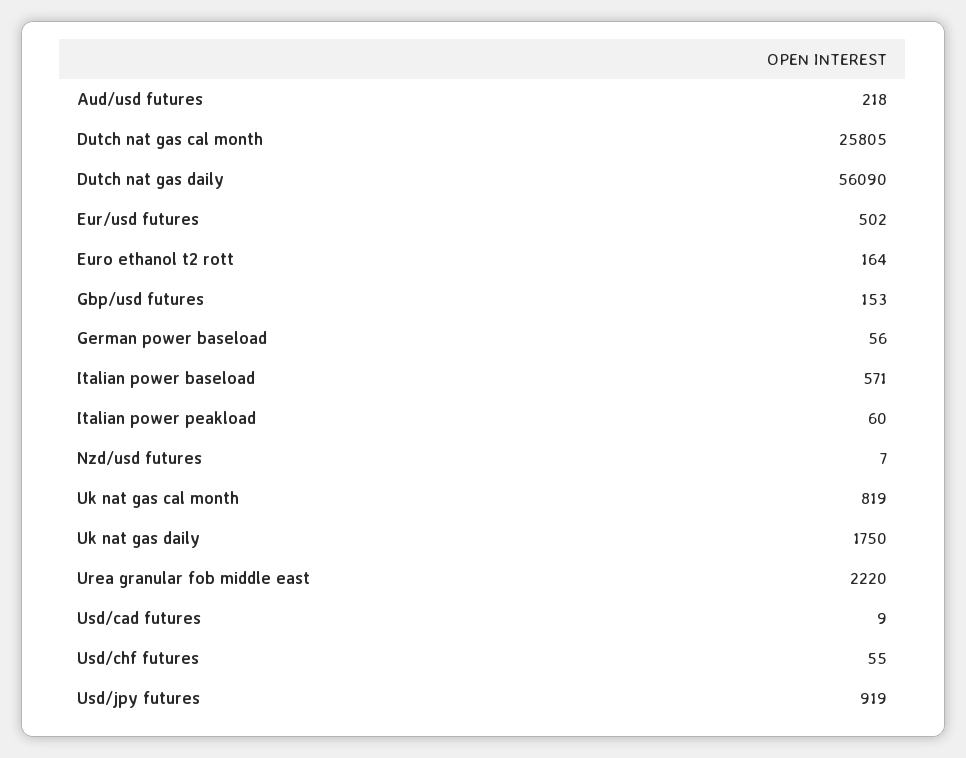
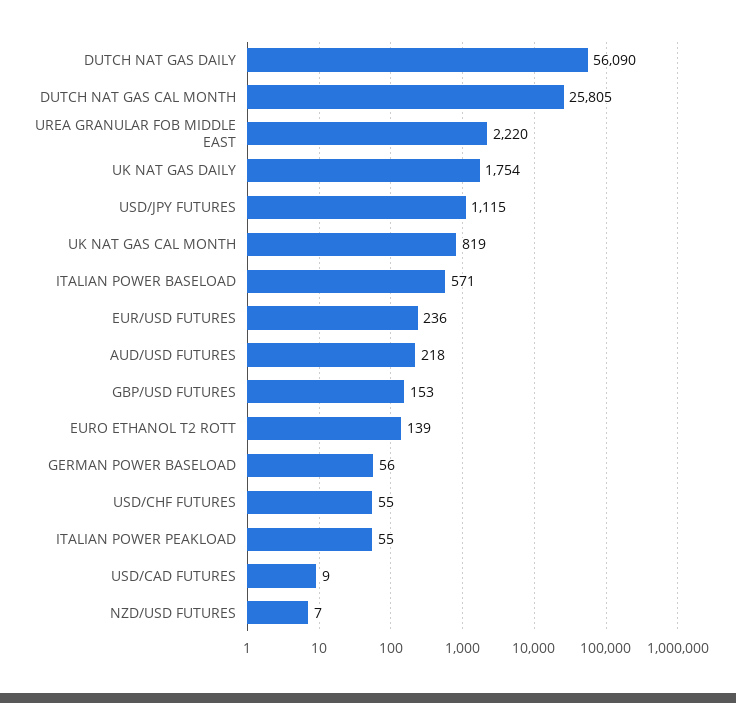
  {
    "Aud/usd futures": 218,
    "Dutch nat gas cal month": 25805,
    "Dutch nat gas daily": 56090,
-   "Eur/usd futures": 502,
+   "Eur/usd futures": 236,
-   "Euro ethanol t2 rott": 164,
+   "Euro ethanol t2 rott": 139,
    "Gbp/usd futures": 153,
    "German power baseload": 56,
    "Italian power baseload": 571,
-   "Italian power peakload": 60,
+   "Italian power peakload": 55,
    "Nzd/usd futures": 7,
    "Uk nat gas cal month": 819,
-   "Uk nat gas daily": 1750,
+   "Uk nat gas daily": 1754,
    "Urea granular fob middle east": 2220,
    "Usd/cad futures": 9,
    "Usd/chf futures": 55,
-   "Usd/jpy futures": 919
+   "Usd/jpy futures": 1115
  }

